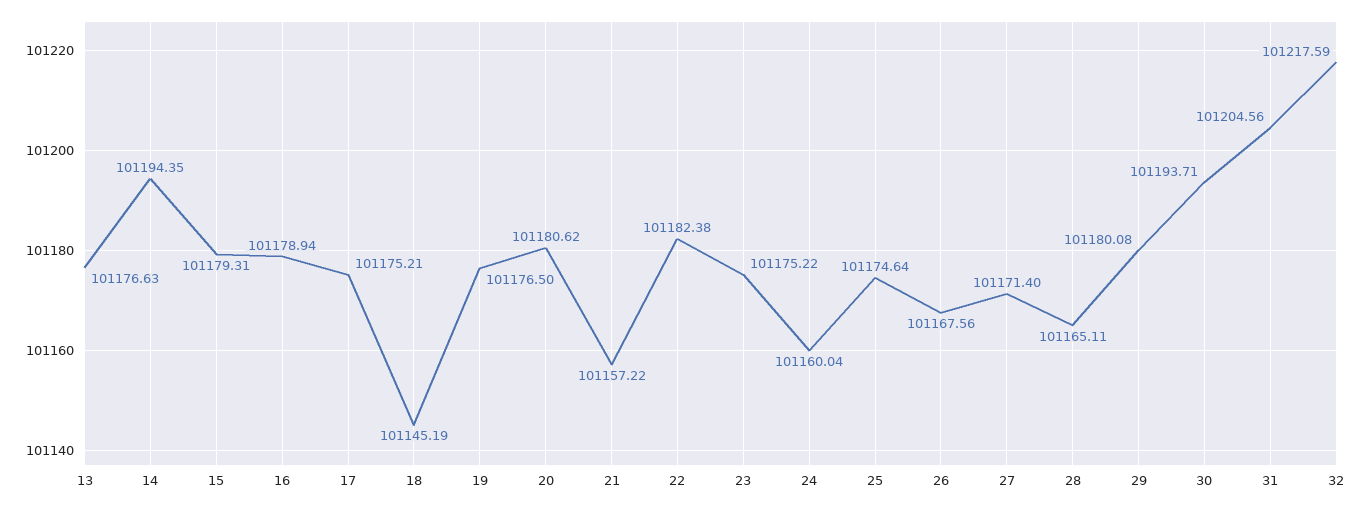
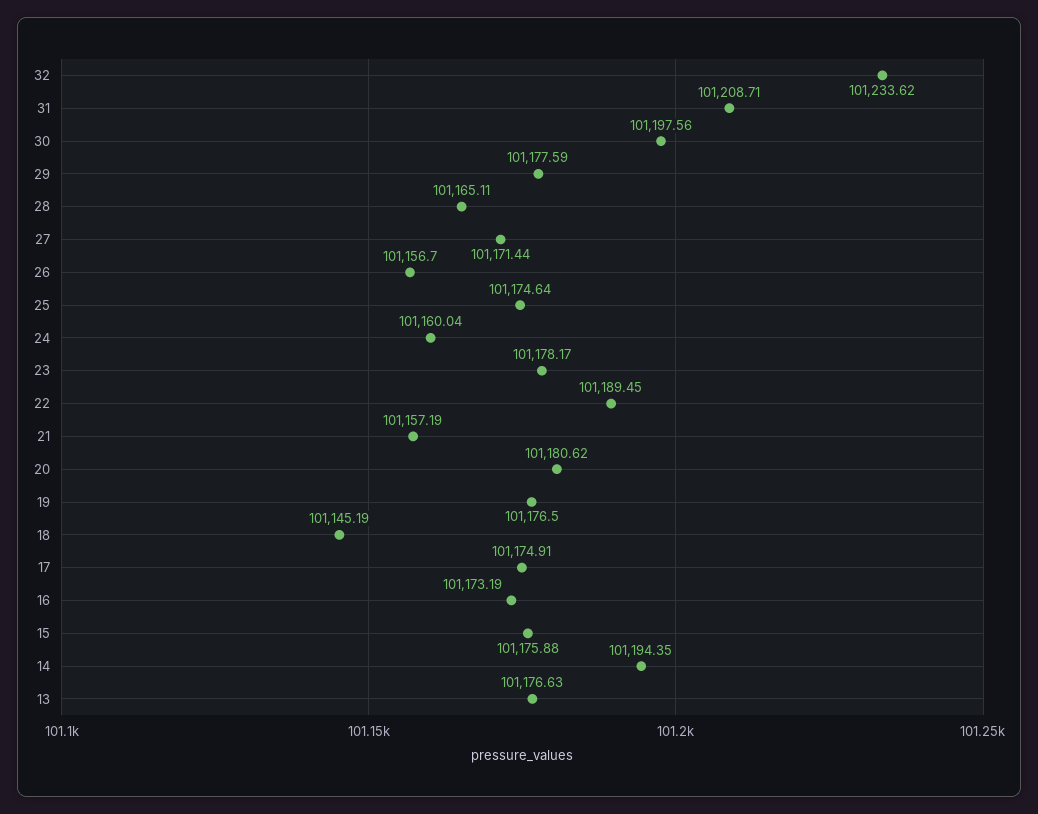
  {
    "13": 101176.63,
    "14": 101194.35,
-   "15": 101179.31,
+   "15": 101175.88,
-   "16": 101178.94,
+   "16": 101173.19,
-   "17": 101175.21,
+   "17": 101174.91,
    "18": 101145.19,
    "19": 101176.5,
    "20": 101180.62,
-   "21": 101157.22,
+   "21": 101157.19,
-   "22": 101182.38,
+   "22": 101189.45,
-   "23": 101175.22,
+   "23": 101178.17,
    "24": 101160.04,
    "25": 101174.64,
-   "26": 101167.56,
+   "26": 101156.7,
-   "27": 101171.4,
+   "27": 101171.44,
    "28": 101165.11,
-   "29": 101180.08,
+   "29": 101177.59,
-   "30": 101193.71,
+   "30": 101197.56,
-   "31": 101204.56,
+   "31": 101208.71,
-   "32": 101217.59
+   "32": 101233.62
  }

